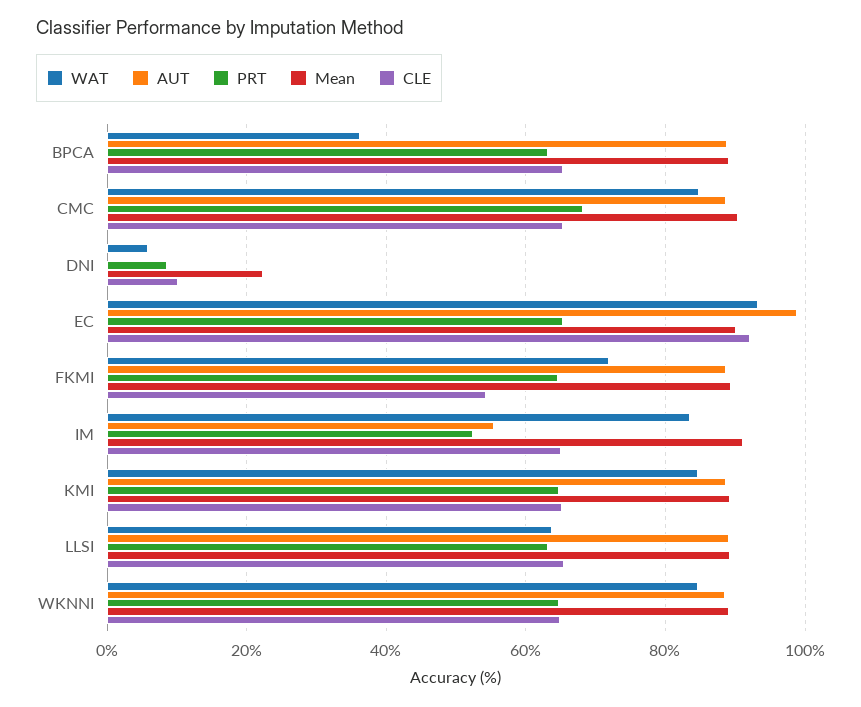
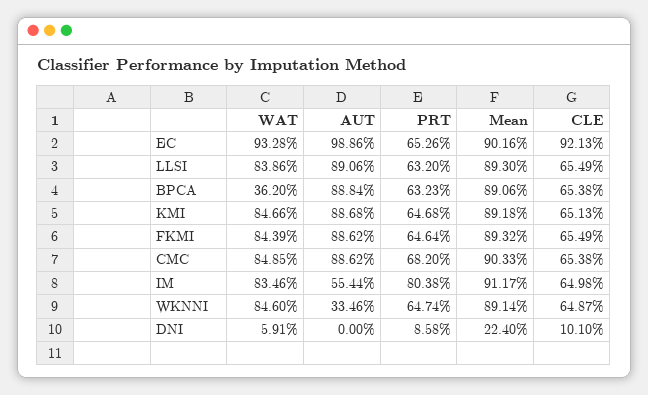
  {
    "WAT": {
      "BPCA": 36.2,
      "CMC": 84.85,
      "DNI": 5.91,
      "EC": 93.28,
-     "FKMI": 72,
+     "FKMI": 84.39,
      "IM": 83.46,
      "KMI": 84.66,
-     "LLSI": 64,
+     "LLSI": 83.86,
      "WKNNI": 84.6
    },
    "AUT": {
      "BPCA": 88.84,
      "CMC": 88.62,
      "DNI": 0,
      "EC": 98.86,
      "FKMI": 88.62,
      "IM": 55.44,
      "KMI": 88.68,
      "LLSI": 89.06,
-     "WKNNI": 88
+     "WKNNI": 33.46
    },
    "PRT": {
      "BPCA": 63.23,
      "CMC": 68.2,
      "DNI": 8.58,
      "EC": 65.26,
      "FKMI": 64.64,
-     "IM": 52,
+     "IM": 80.38,
      "KMI": 64.68,
      "LLSI": 63.2,
      "WKNNI": 64.74
    },
    "Mean": {
      "BPCA": 89.06,
      "CMC": 90.33,
      "DNI": 22.4,
      "EC": 90.16,
      "FKMI": 89.32,
      "IM": 91.17,
      "KMI": 89.18,
      "LLSI": 89.3,
      "WKNNI": 89.14
    },
    "CLE": {
      "BPCA": 65.38,
      "CMC": 65.38,
      "DNI": 10.1,
      "EC": 92.13,
-     "FKMI": 54,
+     "FKMI": 65.49,
      "IM": 64.98,
      "KMI": 65.13,
      "LLSI": 65.49,
      "WKNNI": 64.87
    }
  }

